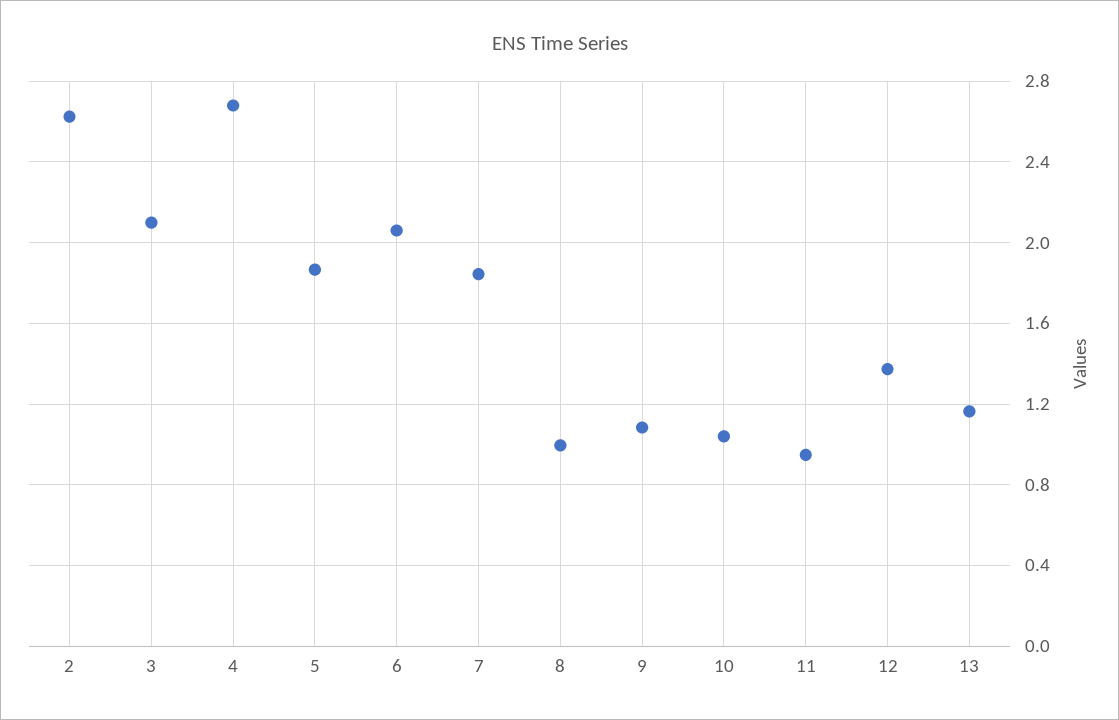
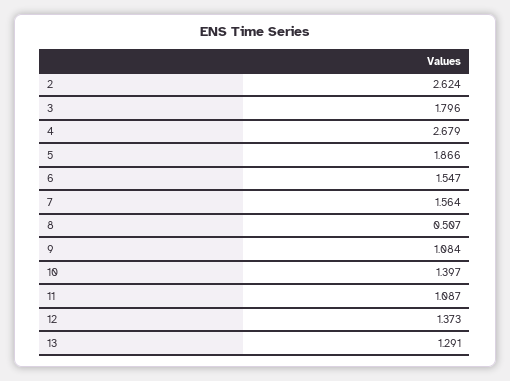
  {
    "2": 2.624,
-   "3": 2.1,
+   "3": 1.796,
    "4": 2.679,
    "5": 1.866,
-   "6": 2.05,
+   "6": 1.547,
-   "7": 1.85,
+   "7": 1.564,
-   "8": 1,
+   "8": 0.507,
    "9": 1.084,
-   "10": 1.05,
+   "10": 1.397,
-   "11": 0.95,
+   "11": 1.087,
    "12": 1.373,
-   "13": 1.15
+   "13": 1.291
  }

